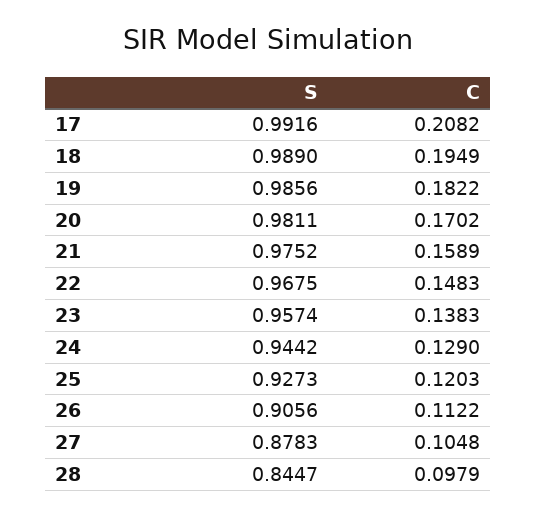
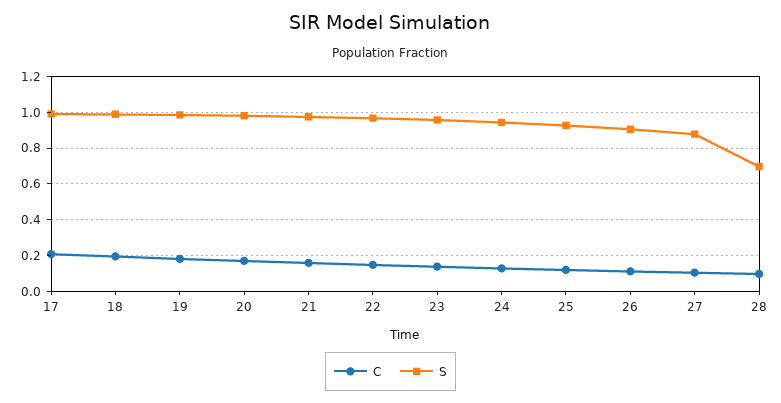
  {
    "S": {
      "17": 0.9916,
      "18": 0.989,
      "19": 0.9856,
      "20": 0.9811,
      "21": 0.9752,
      "22": 0.9675,
      "23": 0.9574,
      "24": 0.9442,
      "25": 0.9273,
      "26": 0.9056,
      "27": 0.8783,
-     "28": 0.8447
+     "28": 0.7
    },
    "C": {
      "17": 0.2082,
      "18": 0.1949,
      "19": 0.1822,
      "20": 0.1702,
      "21": 0.1589,
      "22": 0.1483,
      "23": 0.1383,
      "24": 0.129,
      "25": 0.1203,
      "26": 0.1122,
      "27": 0.1048,
      "28": 0.0979
    }
  }

